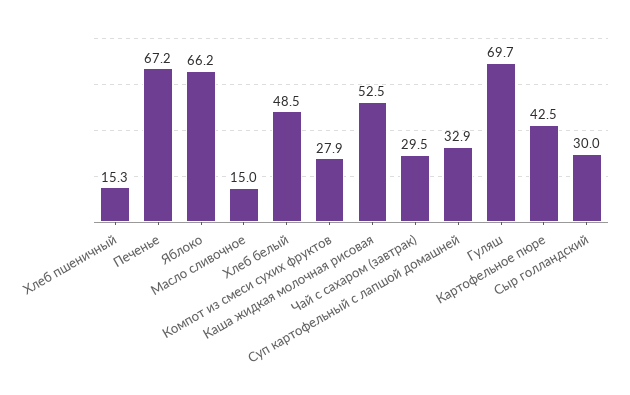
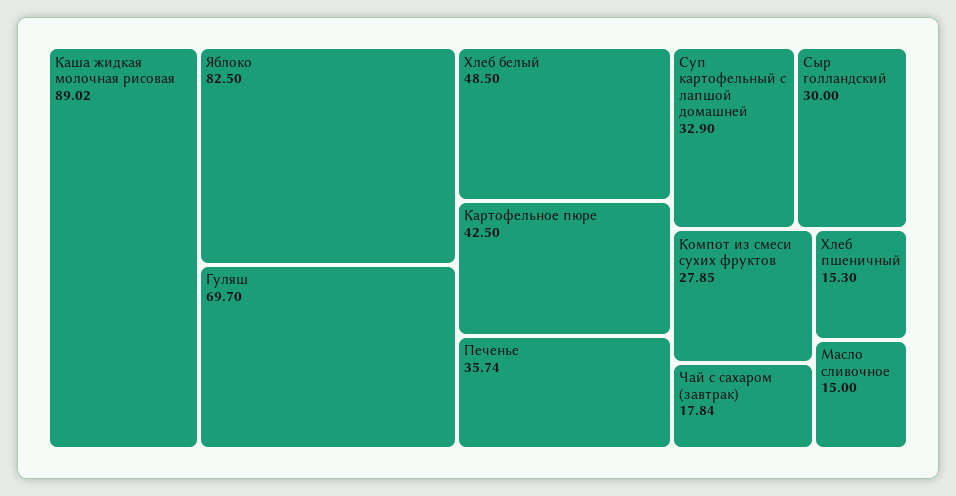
  {
    "Хлеб пшеничный": 15.3,
-   "Печенье": 67.2,
+   "Печенье": 35.74,
-   "Яблоко": 66.2,
+   "Яблоко": 82.5,
    "Масло сливочное": 15,
    "Хлеб белый": 48.5,
    "Компот из смеси сухих фруктов": 27.85,
-   "Каша жидкая молочная рисовая": 52.5,
+   "Каша жидкая молочная рисовая": 89.02,
-   "Чай с сахаром (завтрак)": 29.5,
+   "Чай с сахаром (завтрак)": 17.84,
    "Суп картофельный с лапшой домашней": 32.9,
    "Гуляш": 69.7,
    "Картофельное пюре": 42.5,
    "Сыр голландский": 30
  }

